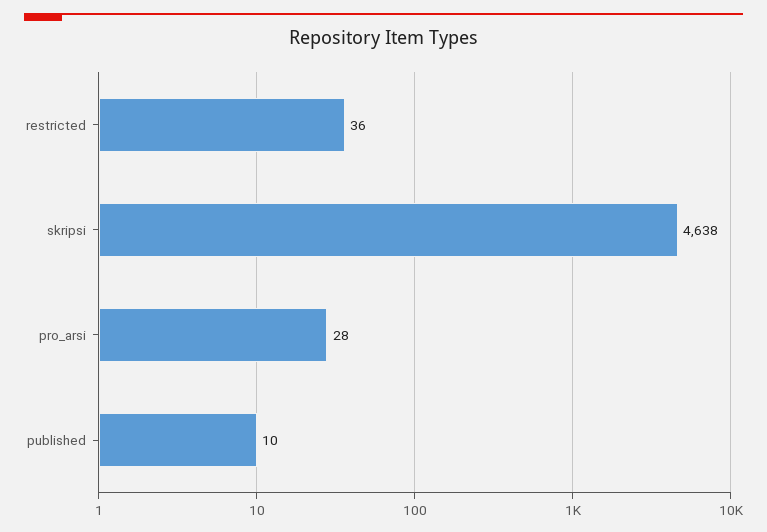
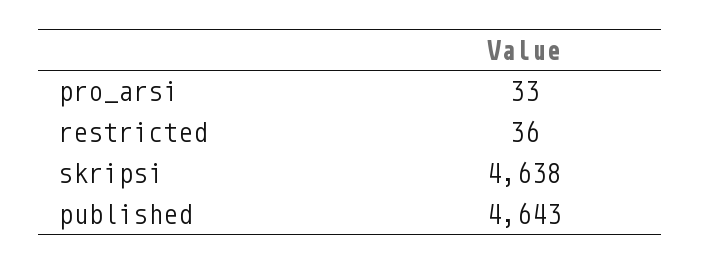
  {
    "restricted": 36,
    "skripsi": 4638,
-   "pro_arsi": 28,
+   "pro_arsi": 33,
-   "published": 10
+   "published": 4643
  }

